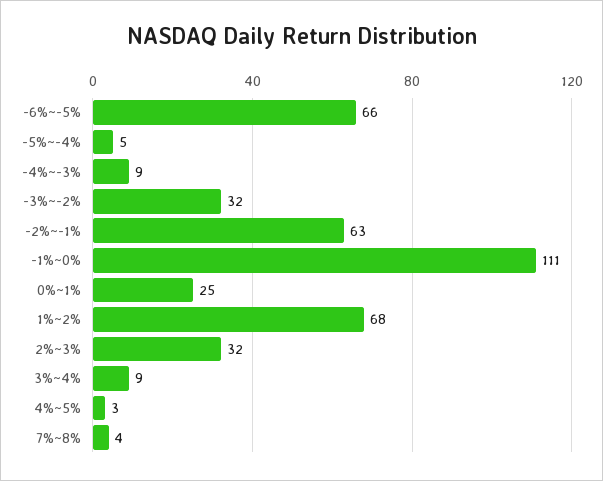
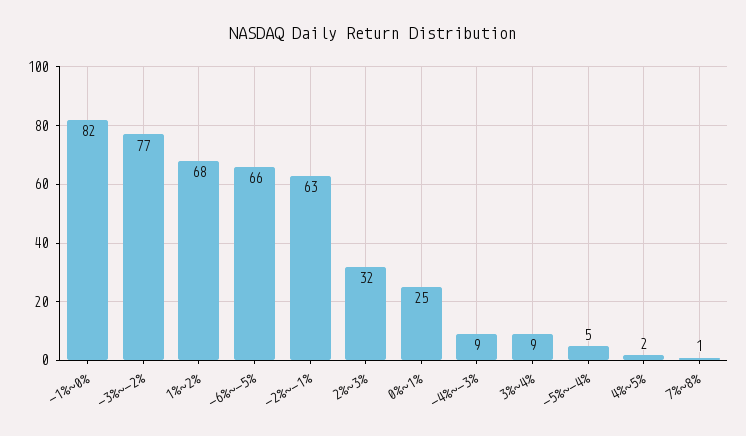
  {
    "-6%~-5%": 66,
    "-5%~-4%": 5,
    "-4%~-3%": 9,
-   "-3%~-2%": 32,
+   "-3%~-2%": 77,
    "-2%~-1%": 63,
-   "-1%~0%": 111,
+   "-1%~0%": 82,
    "0%~1%": 25,
    "1%~2%": 68,
    "2%~3%": 32,
    "3%~4%": 9,
-   "4%~5%": 3,
+   "4%~5%": 2,
-   "7%~8%": 4
+   "7%~8%": 1
  }

